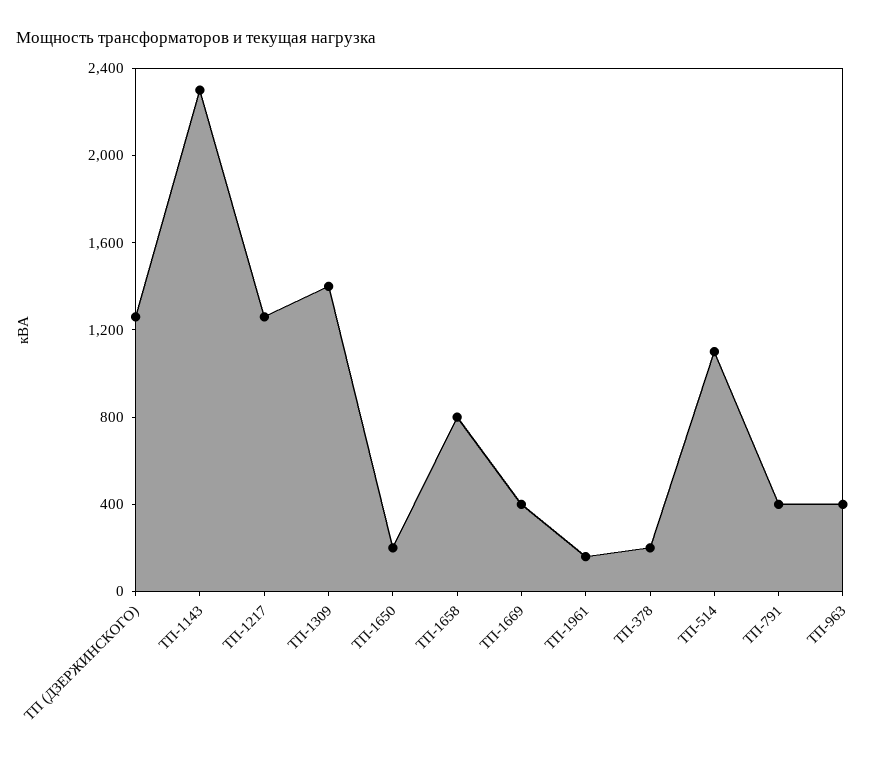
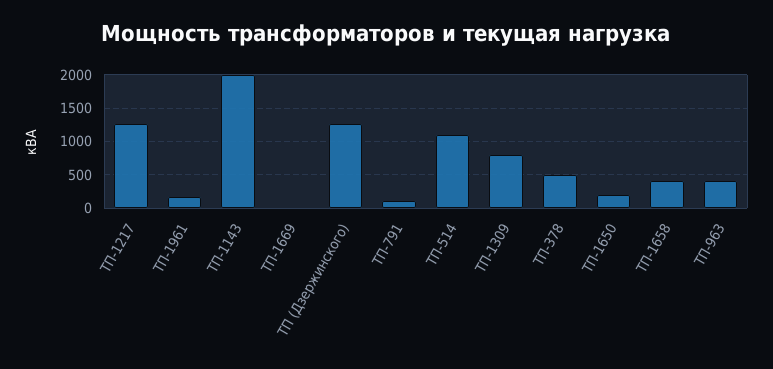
  {
    "ТП (ДЗЕРЖИНСКОГО)": 1300,
-   "ТП-1143": 2300,
+   "ТП-1143": 2000,
    "ТП-1217": 1300,
-   "ТП-1309": 1400,
+   "ТП-1309": 800,
    "ТП-1650": 200,
-   "ТП-1658": 800,
+   "ТП-1658": 400,
-   "ТП-1669": 400,
+   "ТП-1669": 0,
    "ТП-1961": 200,
-   "ТП-378": 200,
+   "ТП-378": 500,
    "ТП-514": 1100,
-   "ТП-791": 400,
+   "ТП-791": 100,
    "ТП-963": 400
  }

